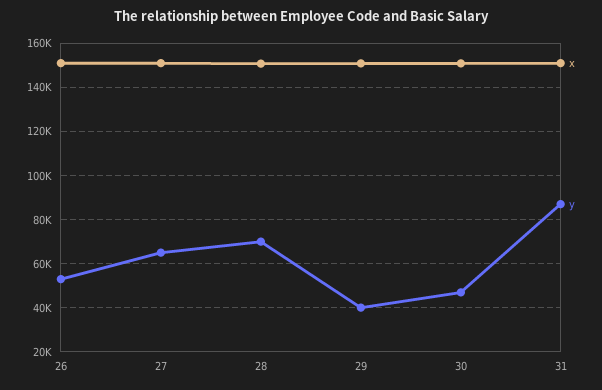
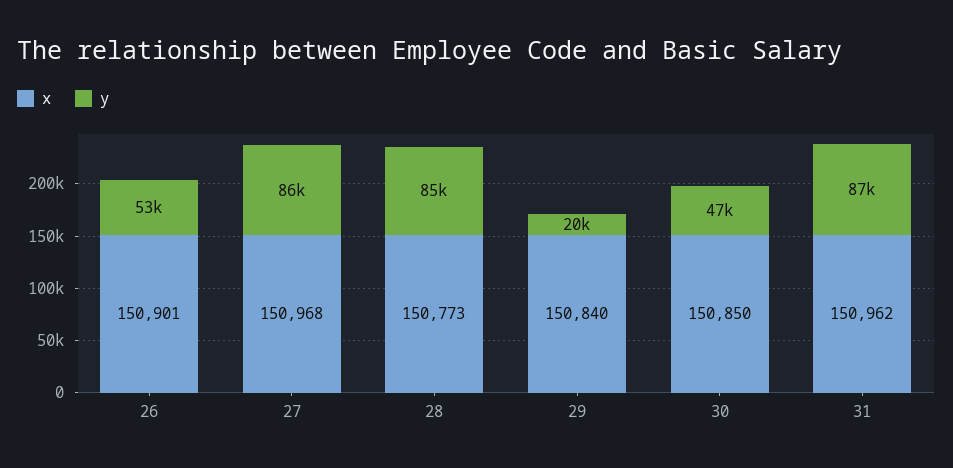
  {
    "x": {
      "26": 150901,
      "27": 150968,
      "28": 150773,
      "29": 150840,
      "30": 150850,
      "31": 150962
    },
    "y": {
      "26": 53000,
-     "27": 65000,
+     "27": 86000,
-     "28": 70000,
+     "28": 85000,
-     "29": 40000,
+     "29": 20000,
      "30": 47000,
      "31": 87000
    }
  }

